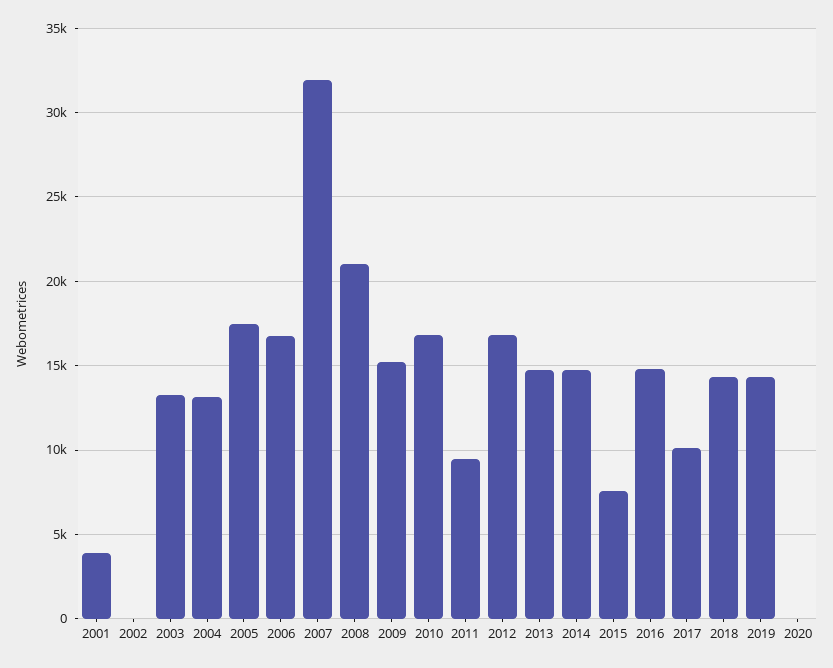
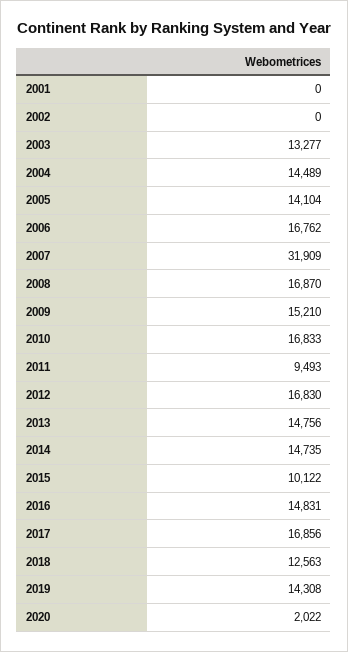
  {
-   "2001": 4000,
+   "2001": 0,
    "2002": 0,
    "2003": 13277,
-   "2004": 13000,
+   "2004": 14489,
-   "2005": 17500,
+   "2005": 14104,
    "2006": 16762,
    "2007": 31909,
-   "2008": 21000,
+   "2008": 16870,
    "2009": 15210,
    "2010": 16833,
    "2011": 9493,
    "2012": 16830,
    "2013": 14756,
    "2014": 14735,
-   "2015": 7500,
+   "2015": 10122,
    "2016": 14831,
-   "2017": 10000,
+   "2017": 16856,
-   "2018": 14500,
+   "2018": 12563,
    "2019": 14308,
-   "2020": 0
+   "2020": 2022
  }

